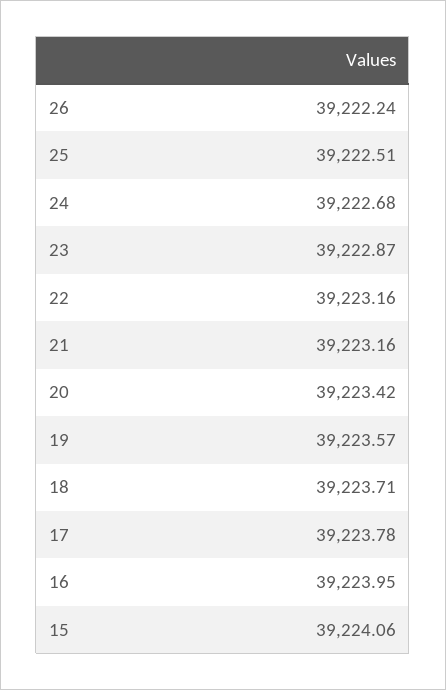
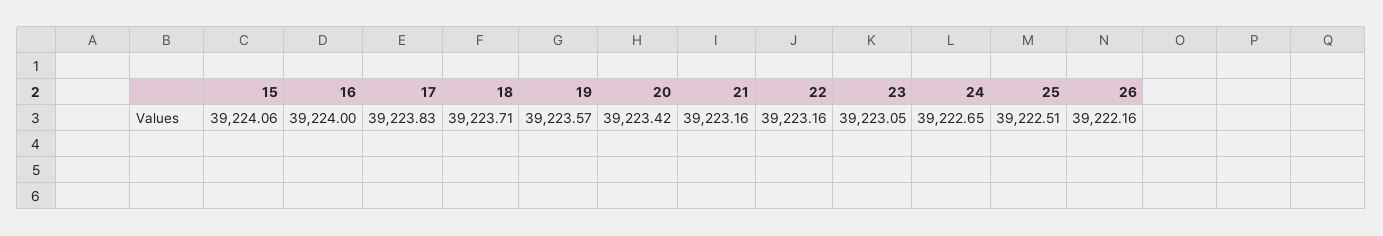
  {
-   "26": 39222.24,
+   "26": 39222.16,
    "25": 39222.51,
-   "24": 39222.68,
+   "24": 39222.65,
-   "23": 39222.87,
+   "23": 39223.05,
    "22": 39223.16,
    "21": 39223.16,
    "20": 39223.42,
    "19": 39223.57,
    "18": 39223.71,
-   "17": 39223.78,
+   "17": 39223.83,
-   "16": 39223.95,
+   "16": 39224,
    "15": 39224.06
  }

